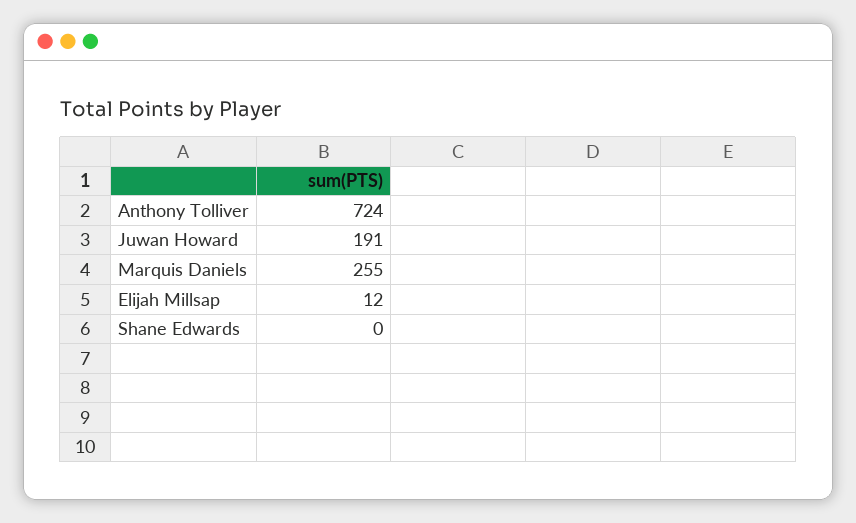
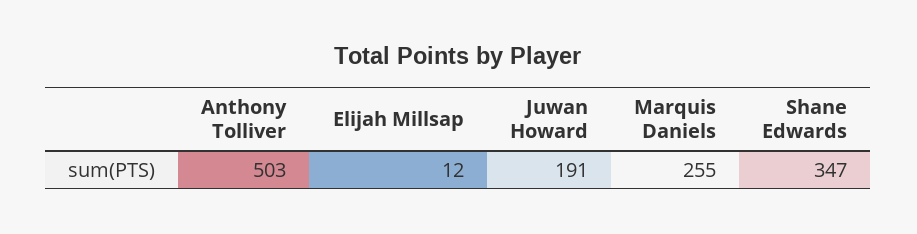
  {
-   "Anthony Tolliver": 724,
+   "Anthony Tolliver": 503,
    "Juwan Howard": 191,
    "Marquis Daniels": 255,
    "Elijah Millsap": 12,
-   "Shane Edwards": 0
+   "Shane Edwards": 347
  }

